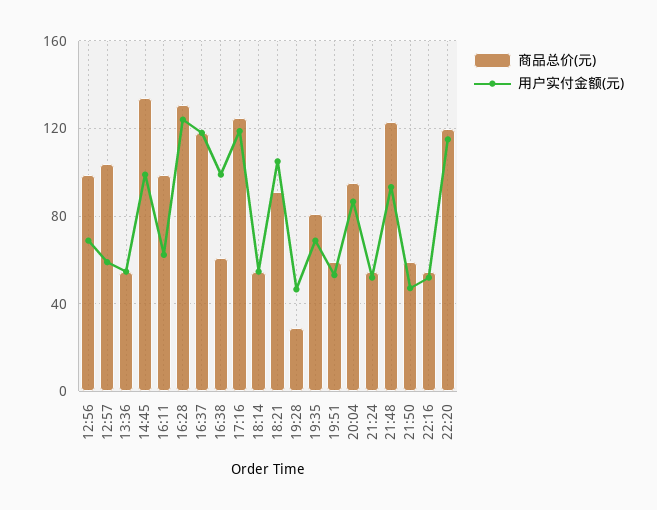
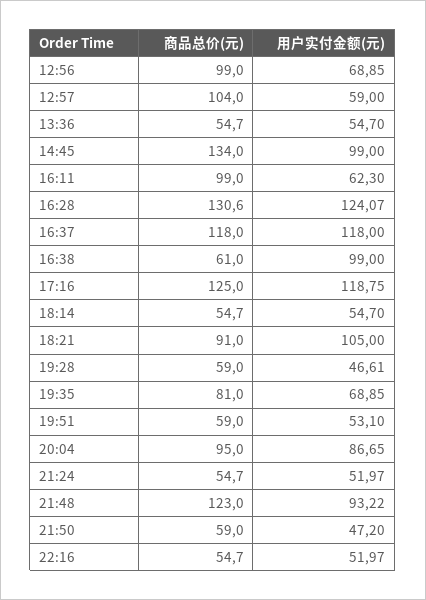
  {
    "商品总价(元)": {
      "12:56": 99,
      "12:57": 104,
      "13:36": 54.7,
      "14:45": 134,
      "16:11": 99,
      "16:28": 130.6,
      "16:37": 118,
      "16:38": 61,
      "17:16": 125,
      "18:14": 54.7,
      "18:21": 91,
-     "19:28": 30,
+     "19:28": 59,
      "19:35": 81,
      "19:51": 59,
      "20:04": 95,
      "21:24": 54.7,
      "21:48": 123,
      "21:50": 59,
-     "22:16": 54.7,
+     "22:16": 54.7
-     "22:20": 120
    },
    "用户实付金额(元)": {
      "12:56": 68.85,
      "12:57": 59,
      "13:36": 54.7,
      "14:45": 99,
      "16:11": 62.3,
      "16:28": 124.07,
      "16:37": 118,
      "16:38": 99,
      "17:16": 118.75,
      "18:14": 54.7,
      "18:21": 105,
      "19:28": 46.61,
      "19:35": 68.85,
      "19:51": 53.1,
      "20:04": 86.65,
      "21:24": 51.97,
      "21:48": 93.22,
      "21:50": 47.2,
-     "22:16": 51.97,
+     "22:16": 51.97
-     "22:20": 115
    }
  }

